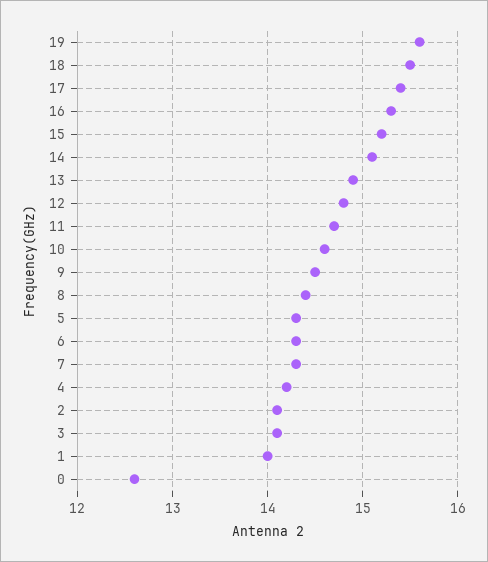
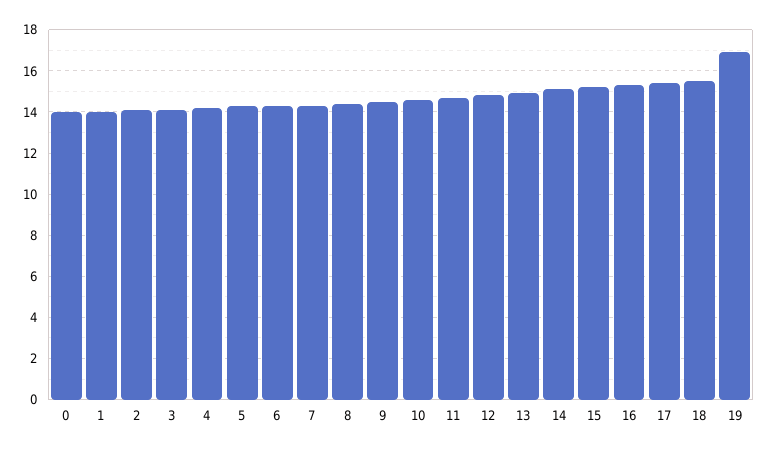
  {
-   "19": 15.6,
+   "19": 17,
    "18": 15.5,
    "17": 15.4,
    "16": 15.3,
    "15": 15.2,
    "14": 15.1,
    "13": 14.9,
    "12": 14.8,
    "11": 14.7,
    "10": 14.6,
    "9": 14.5,
    "8": 14.4,
    "5": 14.3,
    "6": 14.3,
    "7": 14.3,
    "4": 14.2,
    "2": 14.1,
    "3": 14.1,
    "1": 14,
-   "0": 12.6
+   "0": 14
  }

